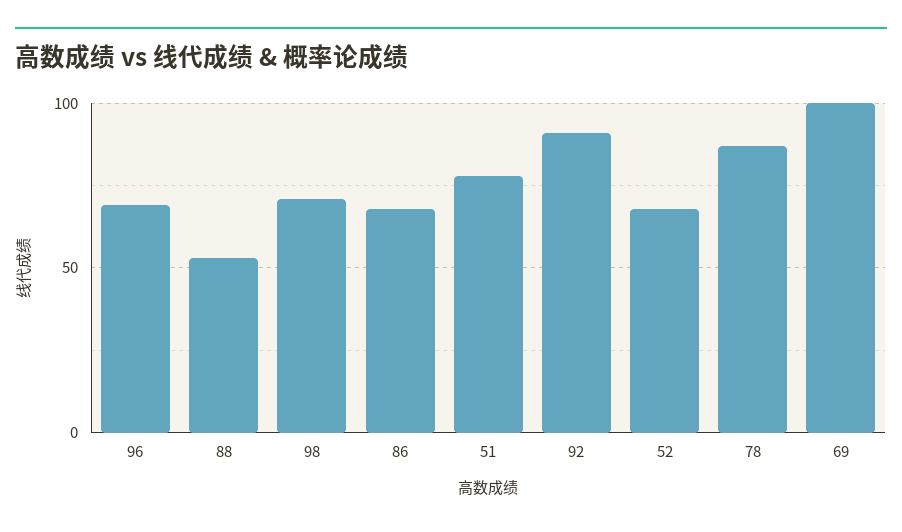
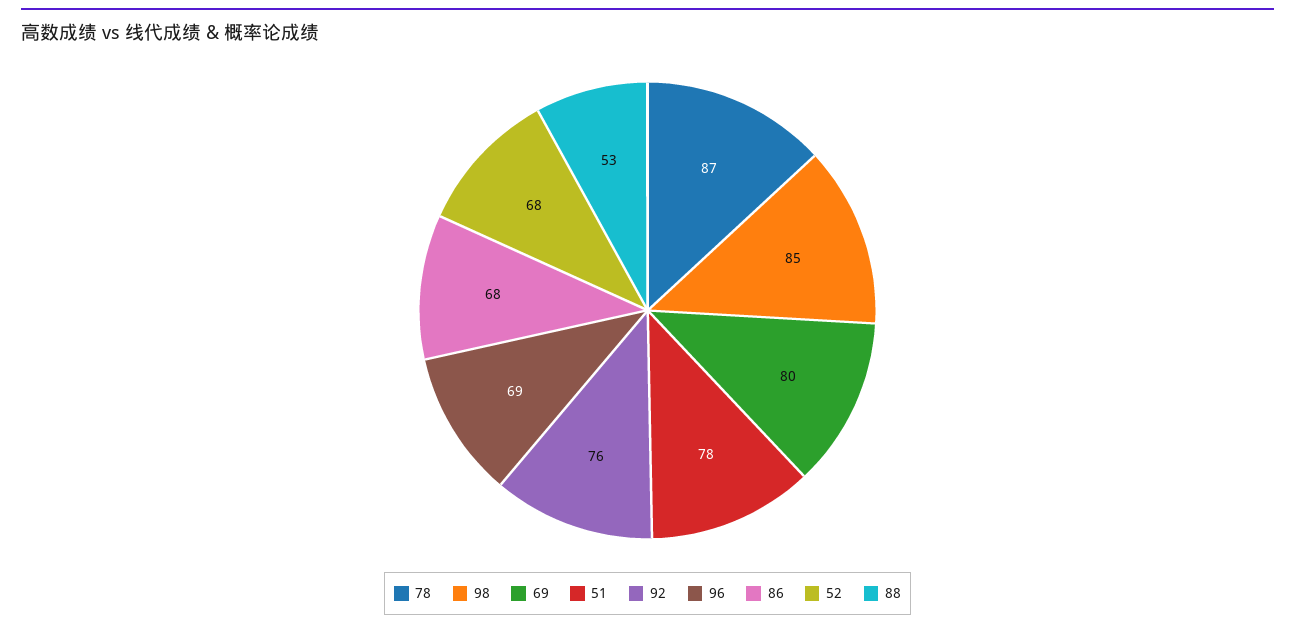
  {
    "96": 69,
    "88": 53,
-   "98": 70,
+   "98": 85,
    "86": 68,
    "51": 78,
-   "92": 90,
+   "92": 76,
    "52": 68,
    "78": 87,
-   "69": 100
+   "69": 80
  }

